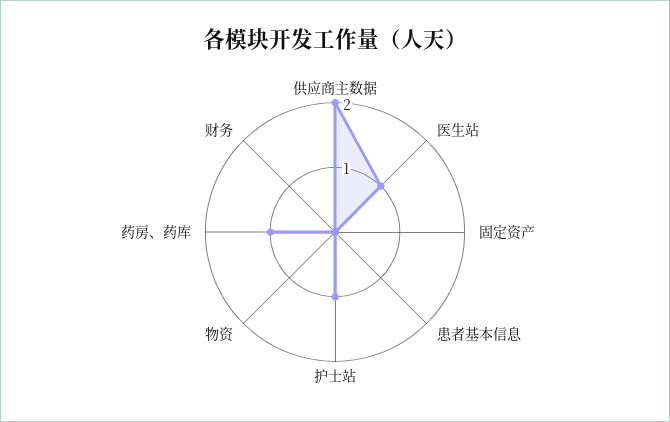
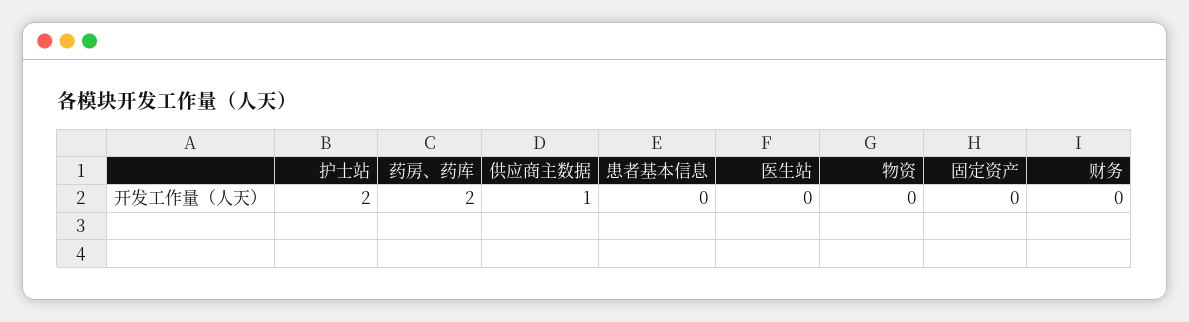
  {
-   "供应商主数据": 2,
+   "供应商主数据": 1,
-   "医生站": 1,
+   "医生站": 0,
    "固定资产": 0,
    "患者基本信息": 0,
-   "护士站": 1,
+   "护士站": 2,
    "物资": 0,
-   "药房、药库": 1,
+   "药房、药库": 2,
    "财务": 0
  }

